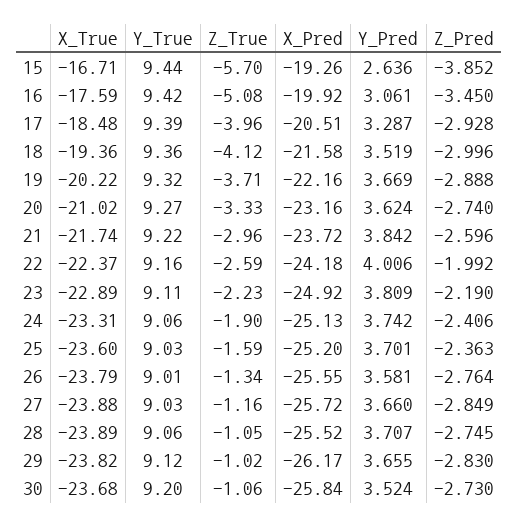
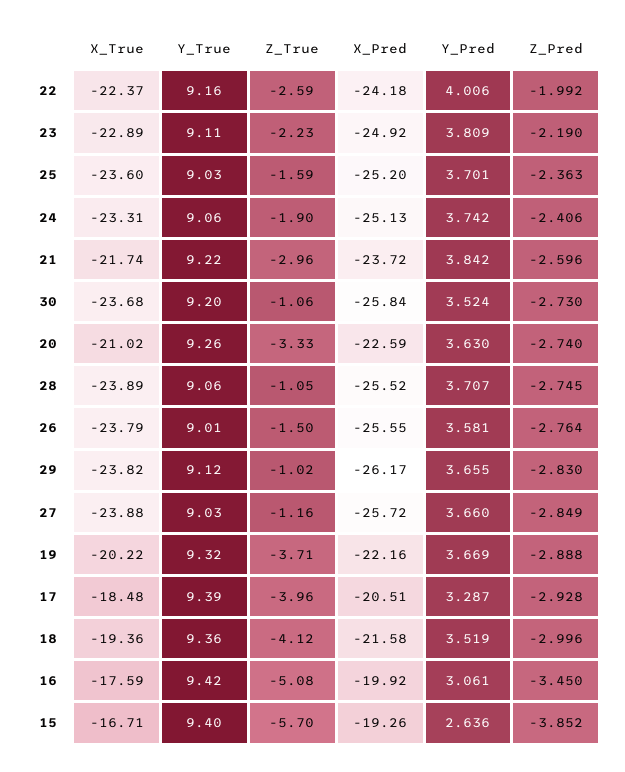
  {
    "X_True": {
      "15": -16.71,
      "16": -17.59,
      "17": -18.48,
      "18": -19.36,
      "19": -20.22,
      "20": -21.02,
      "21": -21.74,
      "22": -22.37,
      "23": -22.89,
      "24": -23.31,
      "25": -23.6,
      "26": -23.79,
      "27": -23.88,
      "28": -23.89,
      "29": -23.82,
      "30": -23.68
    },
    "Y_True": {
-     "15": 9.44,
+     "15": 9.4,
      "16": 9.42,
      "17": 9.39,
      "18": 9.36,
      "19": 9.32,
-     "20": 9.27,
+     "20": 9.26,
      "21": 9.22,
      "22": 9.16,
      "23": 9.11,
      "24": 9.06,
      "25": 9.03,
      "26": 9.01,
      "27": 9.03,
      "28": 9.06,
      "29": 9.12,
      "30": 9.2
    },
    "Z_True": {
      "15": -5.7,
      "16": -5.08,
      "17": -3.96,
      "18": -4.12,
      "19": -3.71,
      "20": -3.33,
      "21": -2.96,
      "22": -2.59,
      "23": -2.23,
      "24": -1.9,
      "25": -1.59,
-     "26": -1.34,
+     "26": -1.5,
      "27": -1.16,
      "28": -1.05,
      "29": -1.02,
      "30": -1.06
    },
    "X_Pred": {
      "15": -19.26,
      "16": -19.92,
      "17": -20.51,
      "18": -21.58,
      "19": -22.16,
-     "20": -23.16,
+     "20": -22.59,
      "21": -23.72,
      "22": -24.18,
      "23": -24.92,
      "24": -25.13,
      "25": -25.2,
      "26": -25.55,
      "27": -25.72,
      "28": -25.52,
      "29": -26.17,
      "30": -25.84
    },
    "Y_Pred": {
      "15": 2.636,
      "16": 3.061,
      "17": 3.287,
      "18": 3.519,
      "19": 3.669,
-     "20": 3.624,
+     "20": 3.63,
      "21": 3.842,
      "22": 4.006,
      "23": 3.809,
      "24": 3.742,
      "25": 3.701,
      "26": 3.581,
      "27": 3.66,
      "28": 3.707,
      "29": 3.655,
      "30": 3.524
    },
    "Z_Pred": {
      "15": -3.852,
      "16": -3.45,
      "17": -2.928,
      "18": -2.996,
      "19": -2.888,
      "20": -2.74,
      "21": -2.596,
      "22": -1.992,
      "23": -2.19,
      "24": -2.406,
      "25": -2.363,
      "26": -2.764,
      "27": -2.849,
      "28": -2.745,
      "29": -2.83,
      "30": -2.73
    }
  }

